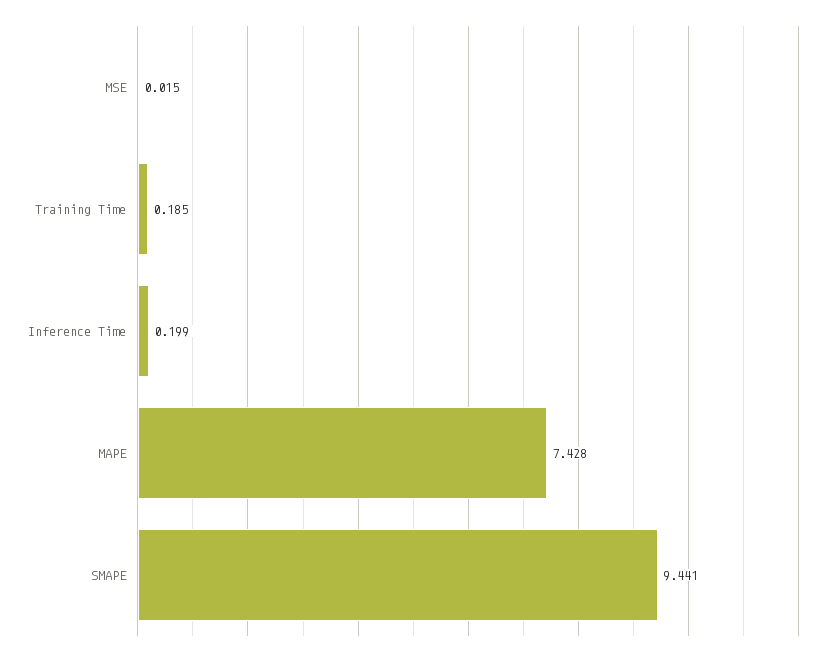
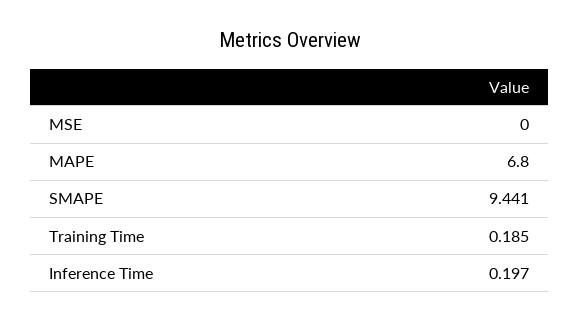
  {
-   "MSE": 0.015,
+   "MSE": 0,
    "Training Time": 0.185,
-   "Inference Time": 0.199,
+   "Inference Time": 0.197,
-   "MAPE": 7.428,
+   "MAPE": 6.8,
    "SMAPE": 9.441
  }

